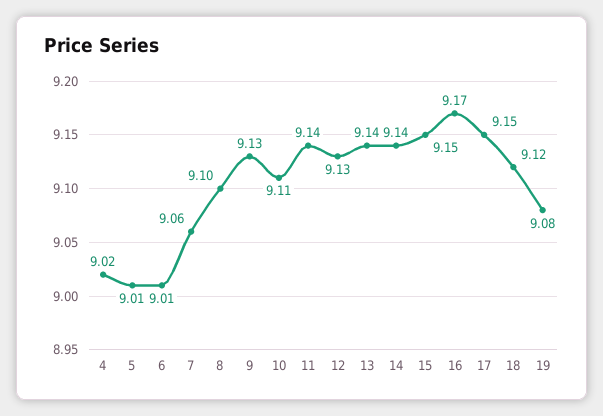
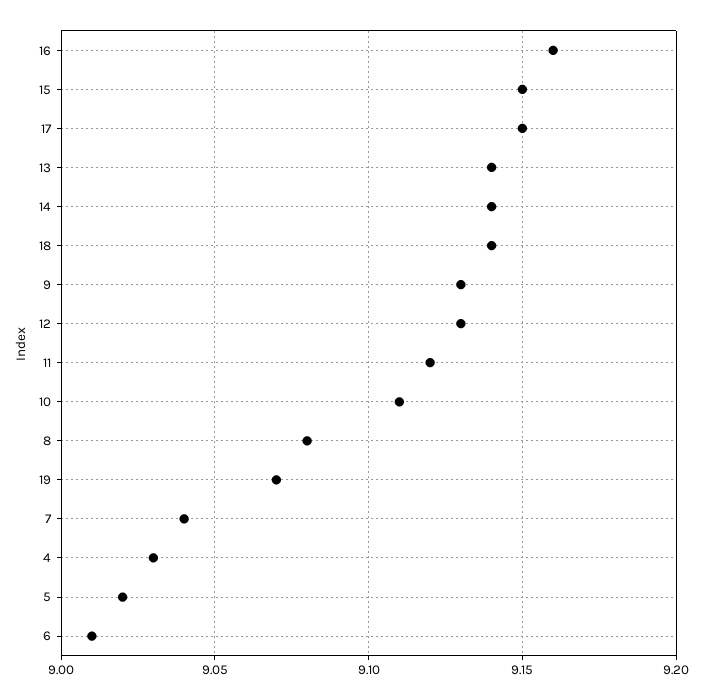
  {
-   "4": 9.02,
+   "4": 9.03,
-   "5": 9.01,
+   "5": 9.02,
    "6": 9.01,
-   "7": 9.06,
+   "7": 9.04,
-   "8": 9.1,
+   "8": 9.08,
    "9": 9.13,
    "10": 9.11,
-   "11": 9.14,
+   "11": 9.12,
    "12": 9.13,
    "13": 9.14,
    "14": 9.14,
    "15": 9.15,
-   "16": 9.17,
+   "16": 9.16,
    "17": 9.15,
-   "18": 9.12,
+   "18": 9.14,
-   "19": 9.08
+   "19": 9.07
  }

